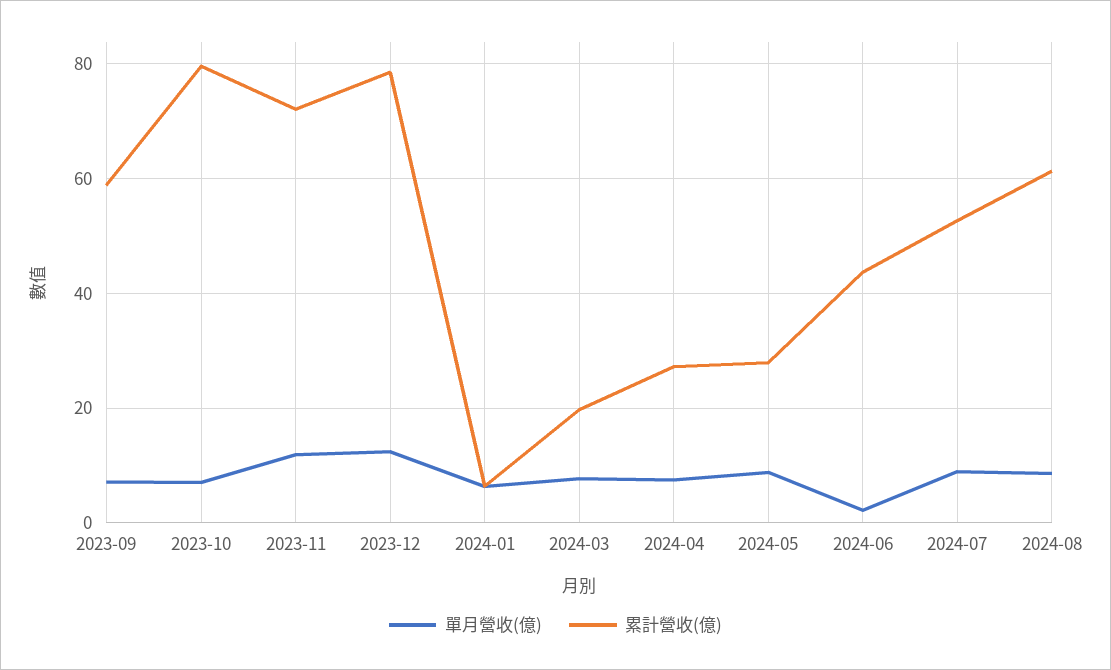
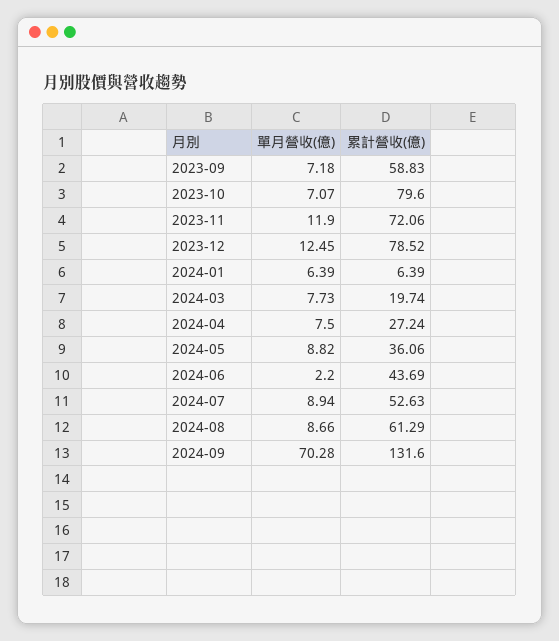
  {
    "單月營收(億)": {
      "2023-09": 7.18,
      "2023-10": 7.07,
      "2023-11": 11.9,
      "2023-12": 12.45,
      "2024-01": 6.39,
      "2024-03": 7.73,
      "2024-04": 7.5,
      "2024-05": 8.82,
      "2024-06": 2.2,
      "2024-07": 8.94,
-     "2024-08": 8.66
+     "2024-08": 8.66,
+     "2024-09": 70.28
    },
    "累計營收(億)": {
      "2023-09": 58.83,
      "2023-10": 79.6,
      "2023-11": 72.06,
      "2023-12": 78.52,
      "2024-01": 6.39,
      "2024-03": 19.74,
      "2024-04": 27.24,
-     "2024-05": 28,
+     "2024-05": 36.06,
      "2024-06": 43.69,
      "2024-07": 52.63,
-     "2024-08": 61.29
+     "2024-08": 61.29,
+     "2024-09": 131.6
    }
  }

